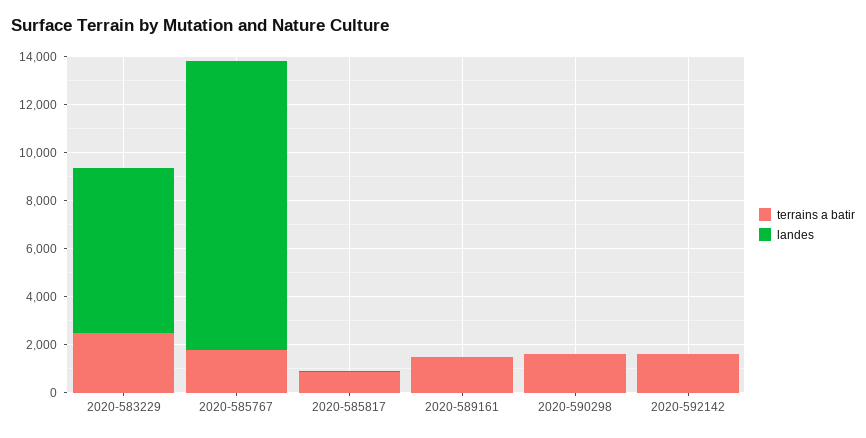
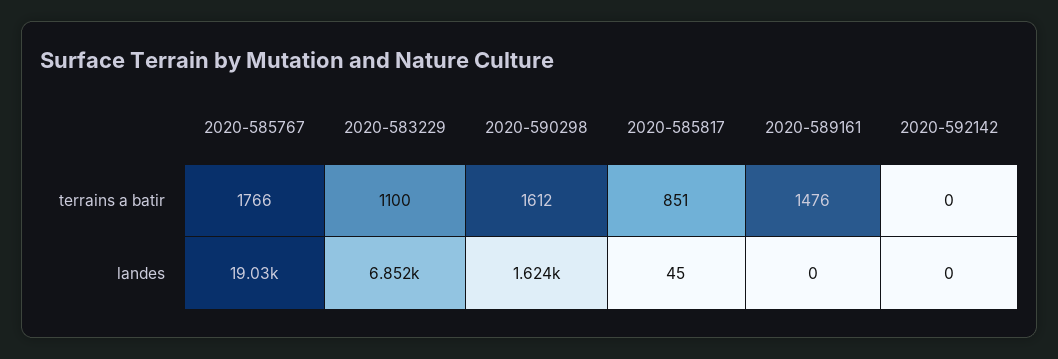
  {
    "terrains a batir": {
-     "2020-583229": 2500,
+     "2020-583229": 1100,
      "2020-585767": 1766,
      "2020-585817": 851,
      "2020-589161": 1476,
      "2020-590298": 1612,
-     "2020-592142": 1500
+     "2020-592142": 0
    },
    "landes": {
      "2020-583229": 6852,
-     "2020-585767": 12000,
+     "2020-585767": 19030,
      "2020-585817": 45,
      "2020-589161": 0,
-     "2020-590298": 0,
+     "2020-590298": 1624,
      "2020-592142": 0
    }
  }

